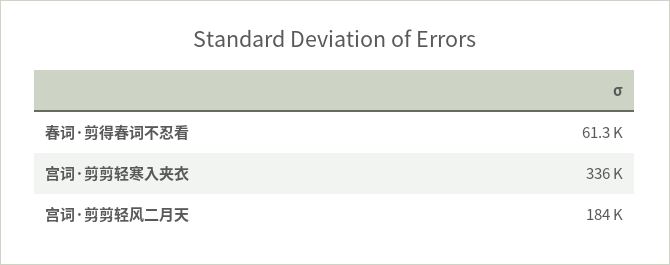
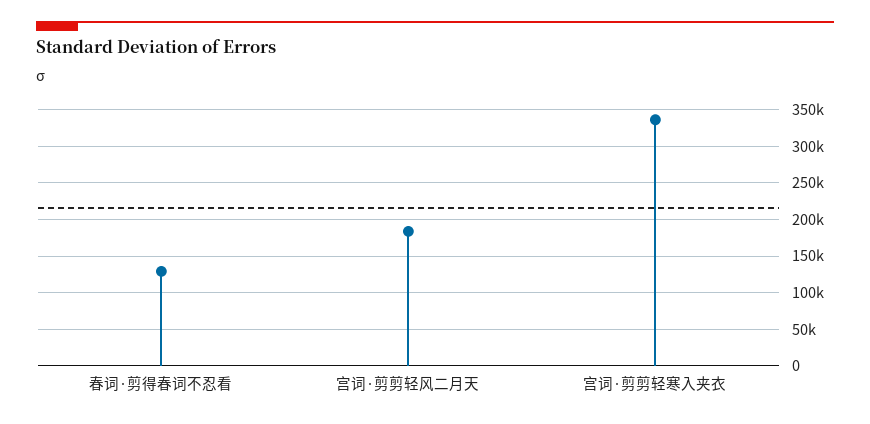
  {
-   "春词·剪得春词不忍看": 61300,
+   "春词·剪得春词不忍看": 130000,
    "宫词·剪剪轻寒入夹衣": 336000,
    "宫词·剪剪轻风二月天": 184000
  }

